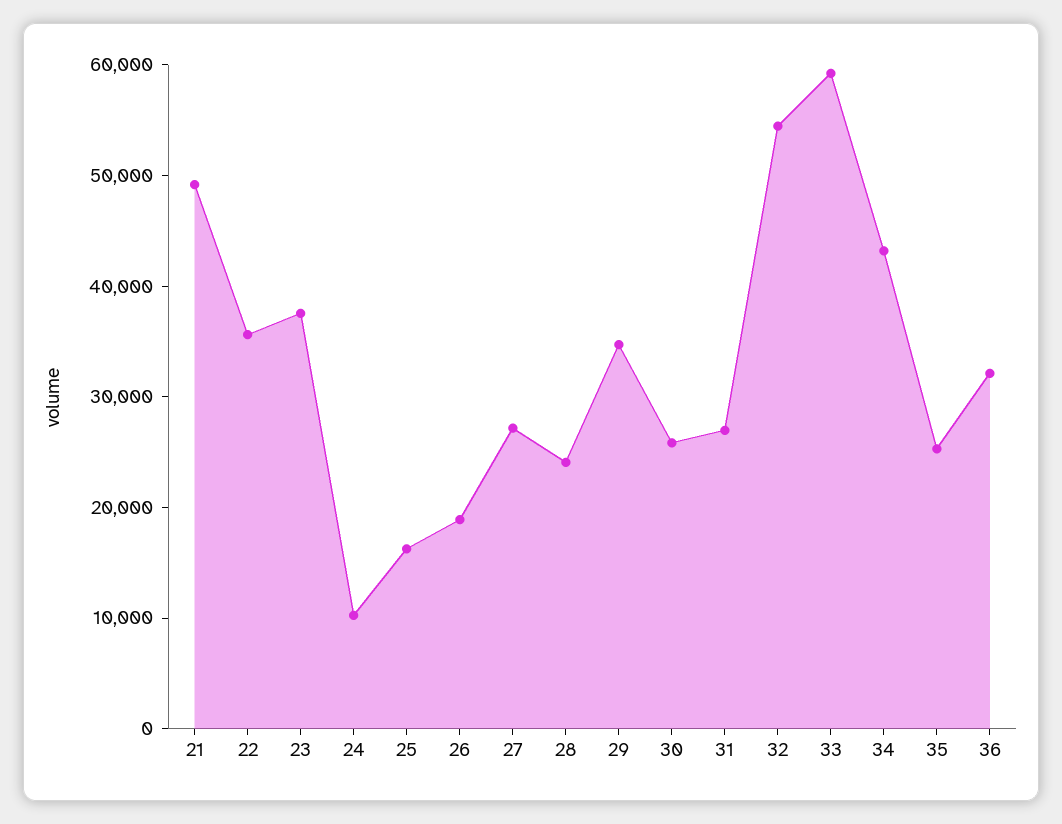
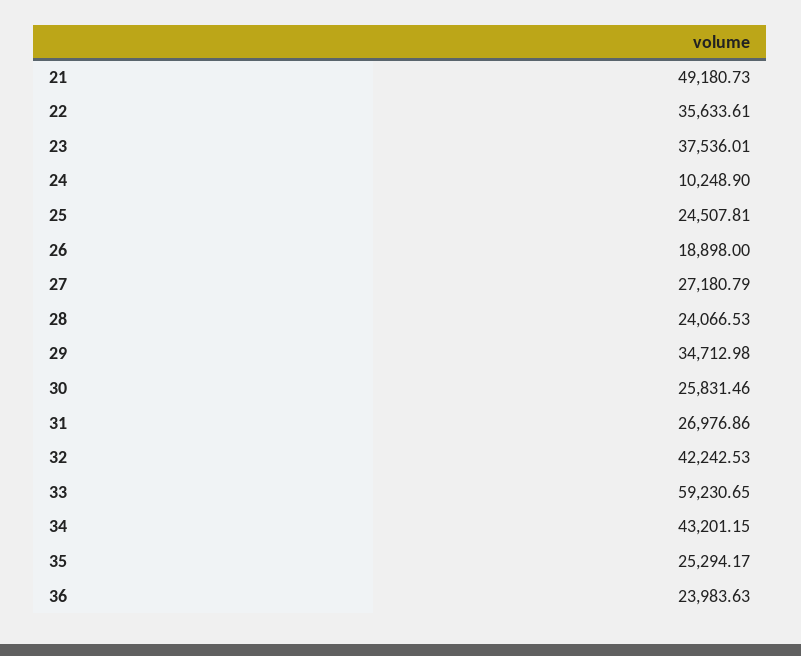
  {
    "21": 49180.73,
    "22": 35633.61,
    "23": 37536.01,
    "24": 10248.9,
-   "25": 16000,
+   "25": 24507.81,
    "26": 18898,
    "27": 27180.79,
    "28": 24066.53,
    "29": 34712.98,
    "30": 25831.46,
    "31": 26976.86,
-   "32": 54000,
+   "32": 42242.53,
    "33": 59230.65,
    "34": 43201.15,
    "35": 25294.17,
-   "36": 32000
+   "36": 23983.63
  }

